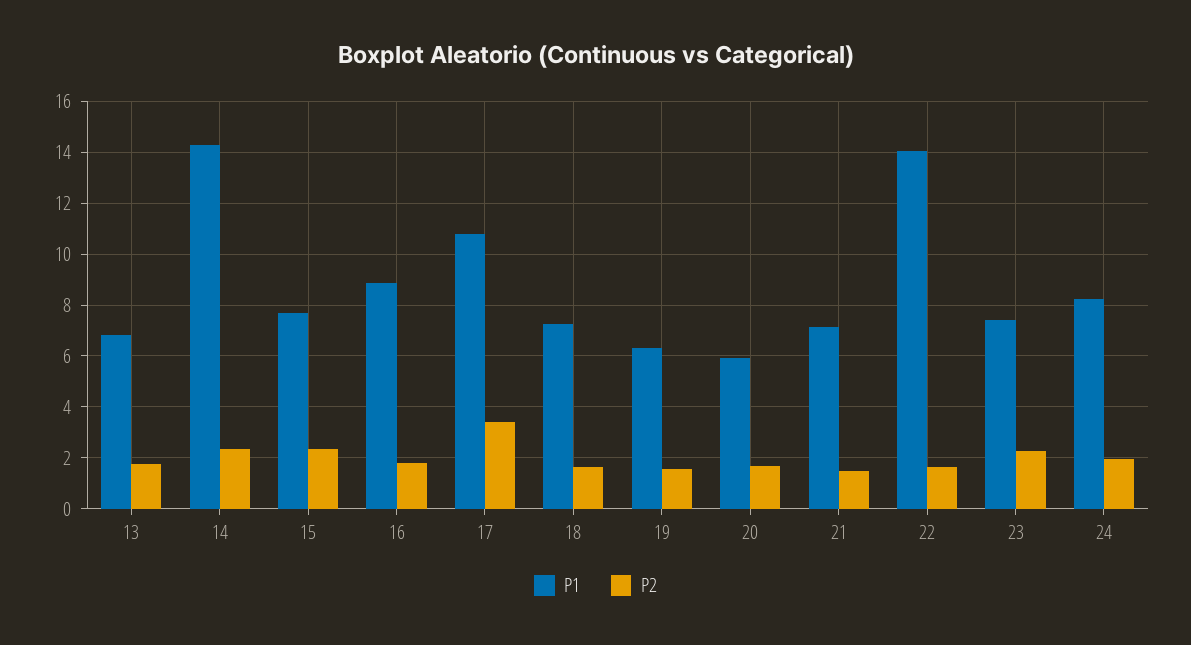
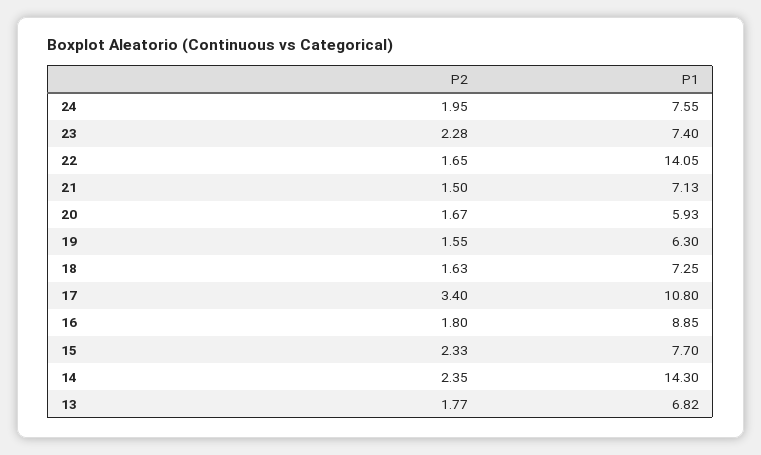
  {
    "P1": {
      "13": 6.82,
      "14": 14.3,
      "15": 7.7,
      "16": 8.85,
      "17": 10.8,
      "18": 7.25,
      "19": 6.3,
      "20": 5.93,
      "21": 7.13,
      "22": 14.05,
      "23": 7.4,
-     "24": 8.25
+     "24": 7.55
    },
    "P2": {
      "13": 1.77,
      "14": 2.35,
      "15": 2.33,
      "16": 1.8,
      "17": 3.4,
      "18": 1.63,
      "19": 1.55,
      "20": 1.67,
      "21": 1.5,
      "22": 1.65,
      "23": 2.28,
      "24": 1.95
    }
  }

